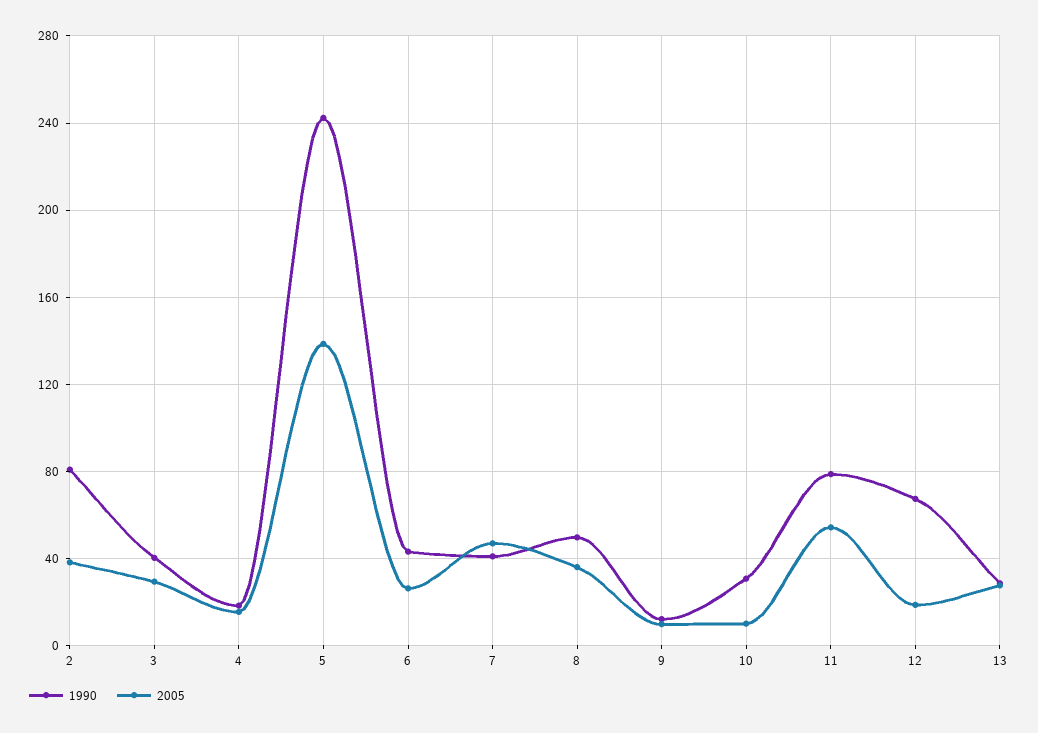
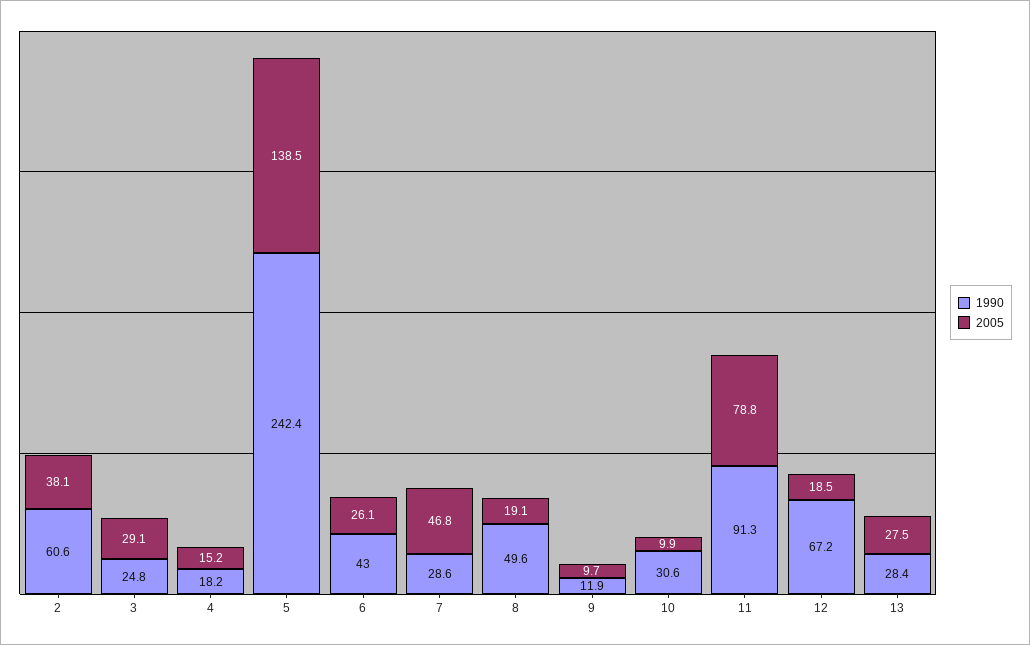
  {
    "1990": {
-     "2": 80,
+     "2": 60.6,
-     "3": 40,
+     "3": 24.8,
      "4": 18.2,
      "5": 242.4,
      "6": 43,
-     "7": 40,
+     "7": 28.6,
      "8": 49.6,
      "9": 11.9,
      "10": 30.6,
-     "11": 80,
+     "11": 91.3,
      "12": 67.2,
      "13": 28.4
    },
    "2005": {
      "2": 38.1,
      "3": 29.1,
      "4": 15.2,
      "5": 138.5,
      "6": 26.1,
      "7": 46.8,
-     "8": 35,
+     "8": 19.1,
      "9": 9.7,
      "10": 9.9,
-     "11": 55,
+     "11": 78.8,
      "12": 18.5,
      "13": 27.5
    }
  }

